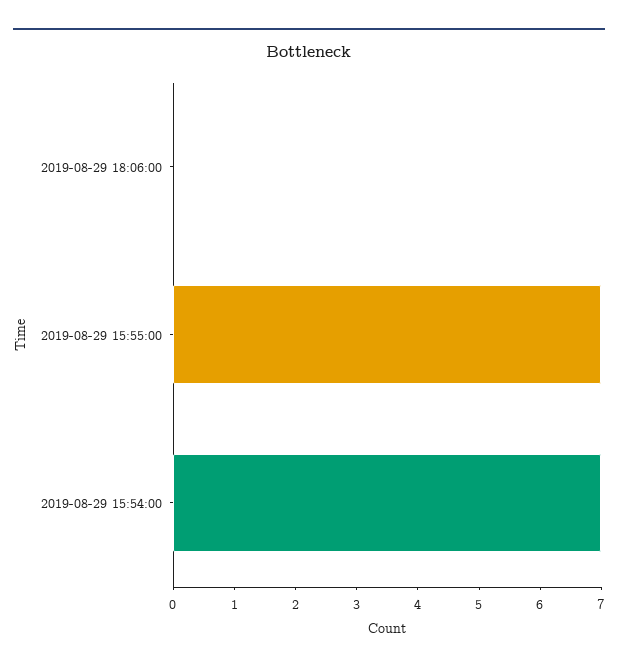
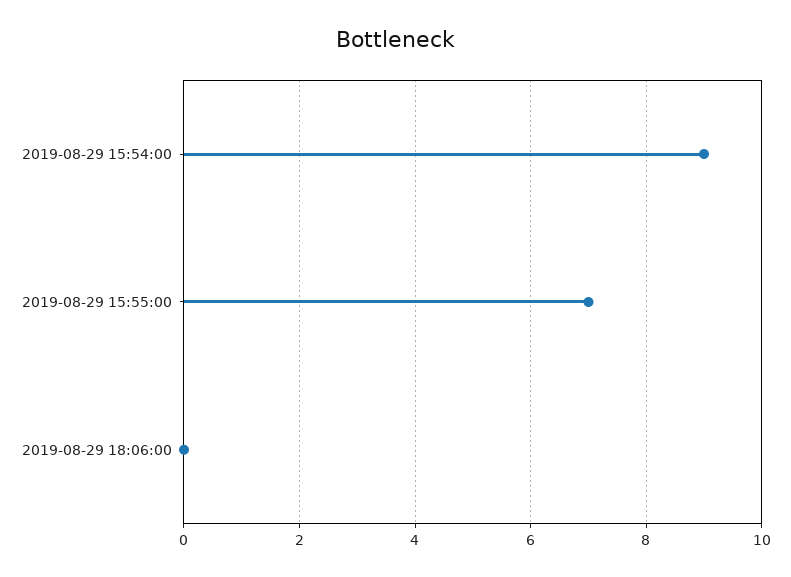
  {
    "2019-08-29 18:06:00": 0,
    "2019-08-29 15:55:00": 7,
-   "2019-08-29 15:54:00": 7
+   "2019-08-29 15:54:00": 9
  }

